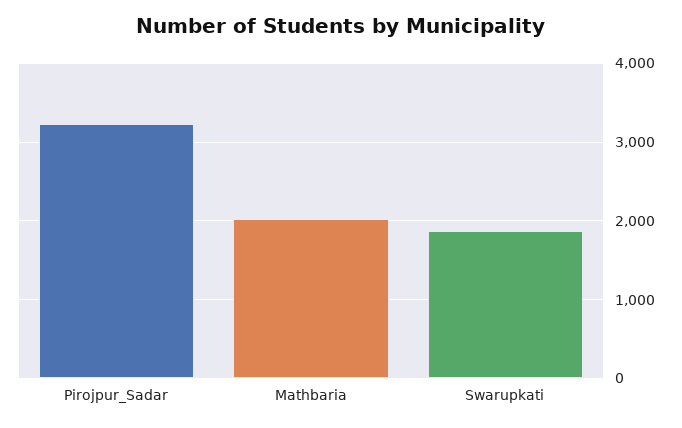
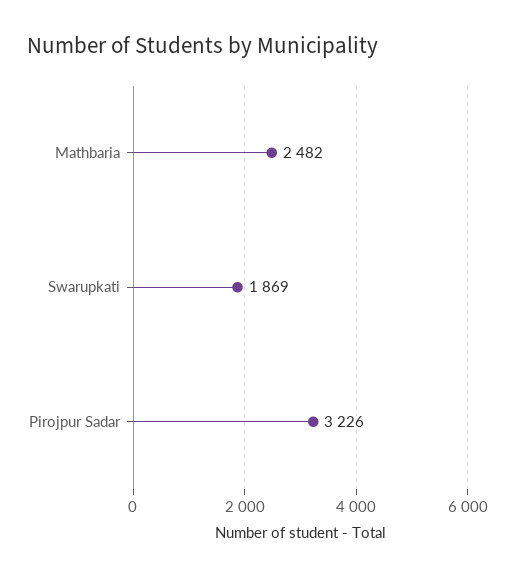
  {
    "Pirojpur_Sadar": 3226,
-   "Mathbaria": 2000,
+   "Mathbaria": 2482,
    "Swarupkati": 1869
  }

